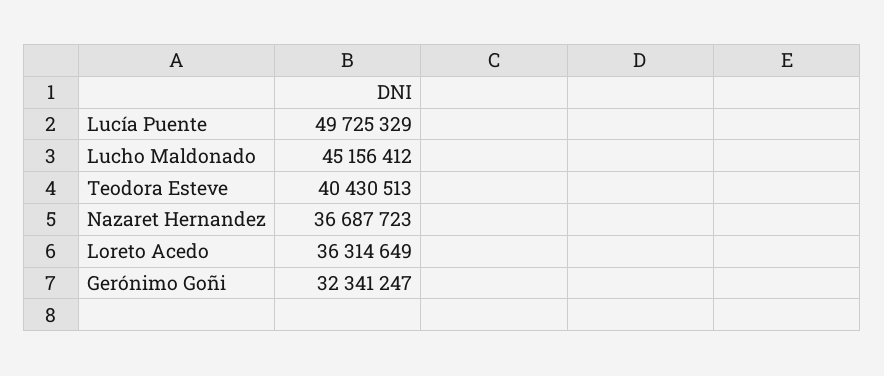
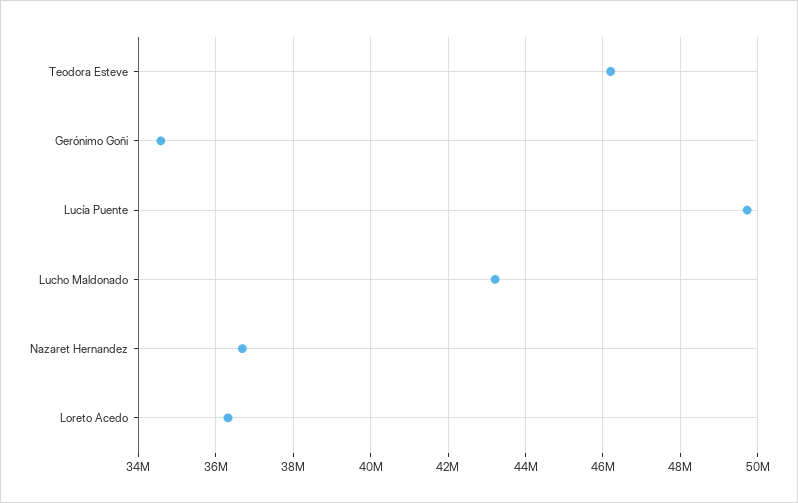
  {
    "Lucía Puente": 49725329,
-   "Lucho Maldonado": 45156412,
+   "Lucho Maldonado": 43200000,
-   "Teodora Esteve": 40430513,
+   "Teodora Esteve": 46200000,
    "Nazaret Hernandez": 36687723,
    "Loreto Acedo": 36314649,
-   "Gerónimo Goñi": 32341247
+   "Gerónimo Goñi": 34600000
  }

